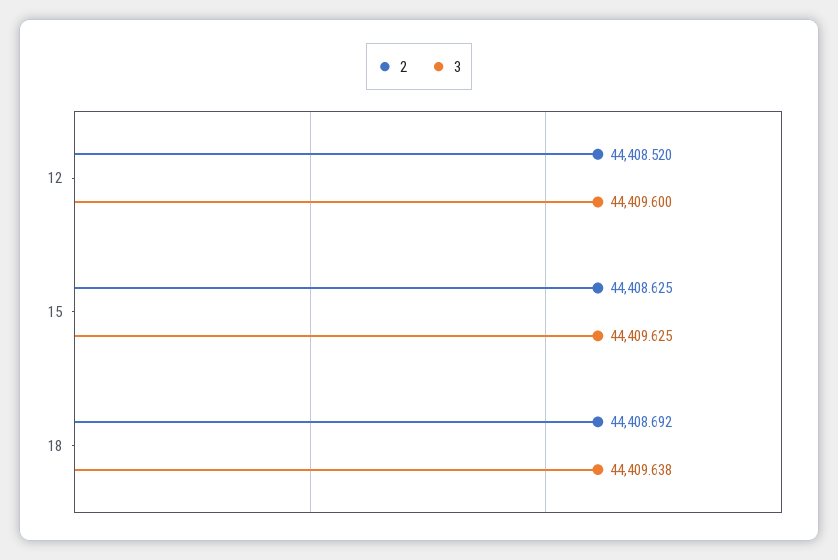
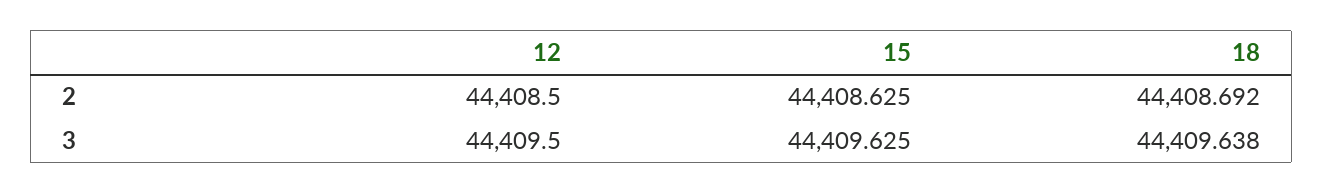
  {
    "2": {
-     "12": 44408.52,
+     "12": 44408.5,
      "15": 44408.625,
      "18": 44408.692
    },
    "3": {
-     "12": 44409.6,
+     "12": 44409.5,
      "15": 44409.625,
      "18": 44409.638
    }
  }

